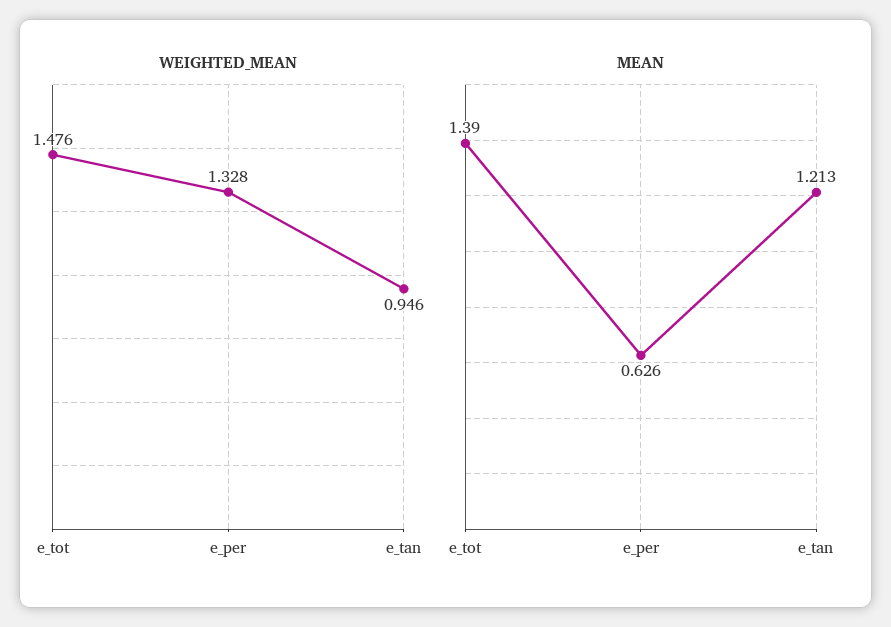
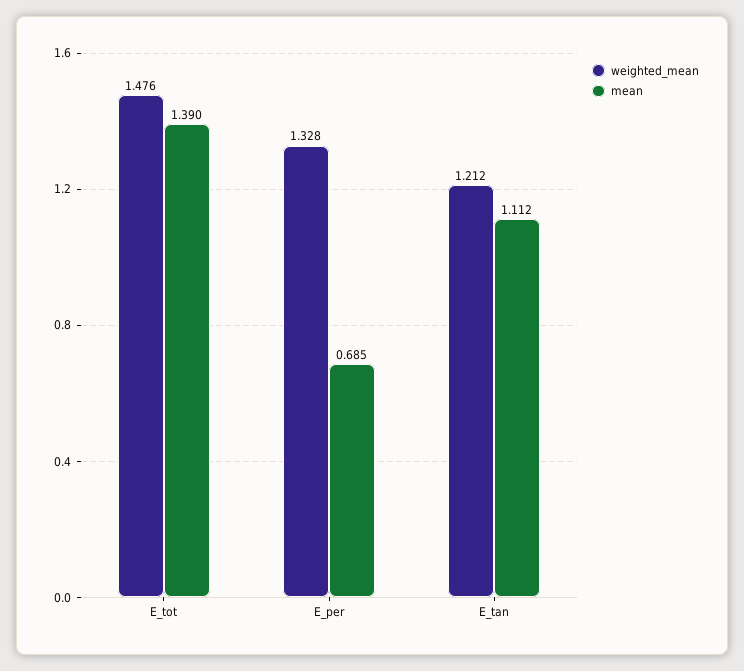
  {
    "WEIGHTED_MEAN": {
      "e_tot": 1.476,
      "e_per": 1.328,
-     "e_tan": 0.946
+     "e_tan": 1.212
    },
    "MEAN": {
      "e_tot": 1.39,
-     "e_per": 0.626,
+     "e_per": 0.685,
-     "e_tan": 1.213
+     "e_tan": 1.112
    }
  }

